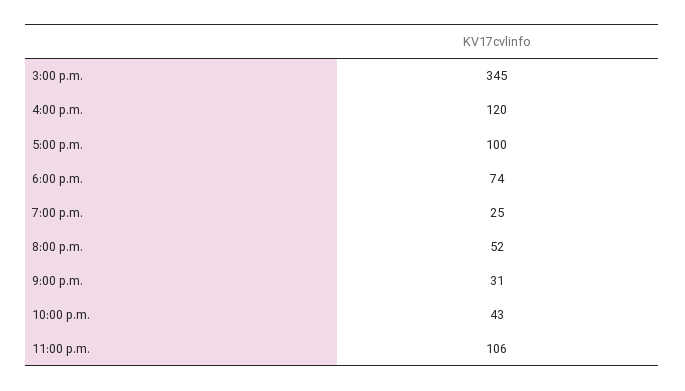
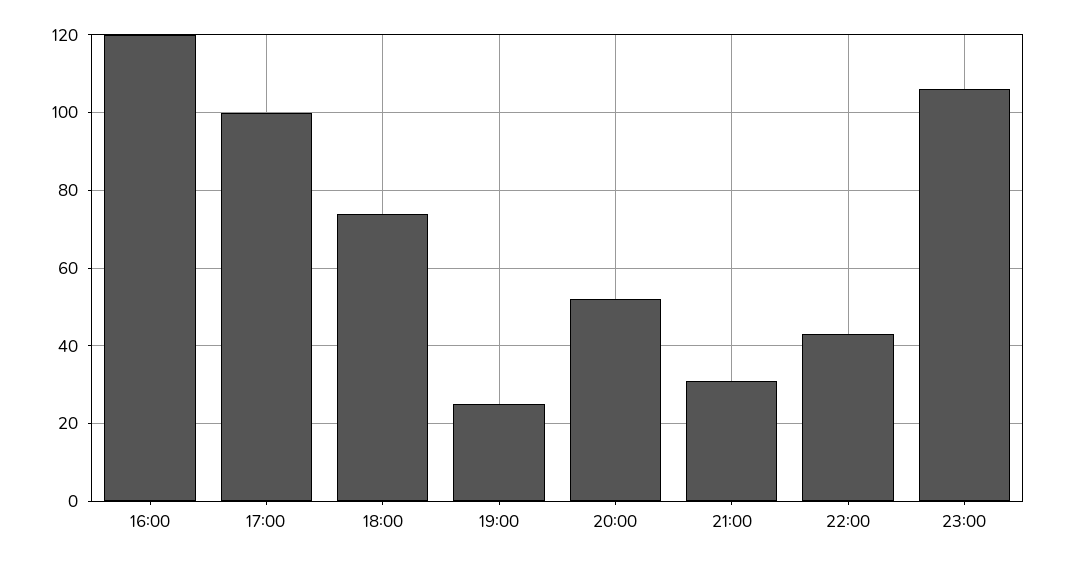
  {
-   "3:00 p.m.": 345,
    "4:00 p.m.": 120,
    "5:00 p.m.": 100,
    "6:00 p.m.": 74,
    "7:00 p.m.": 25,
    "8:00 p.m.": 52,
    "9:00 p.m.": 31,
    "10:00 p.m.": 43,
    "11:00 p.m.": 106
  }

